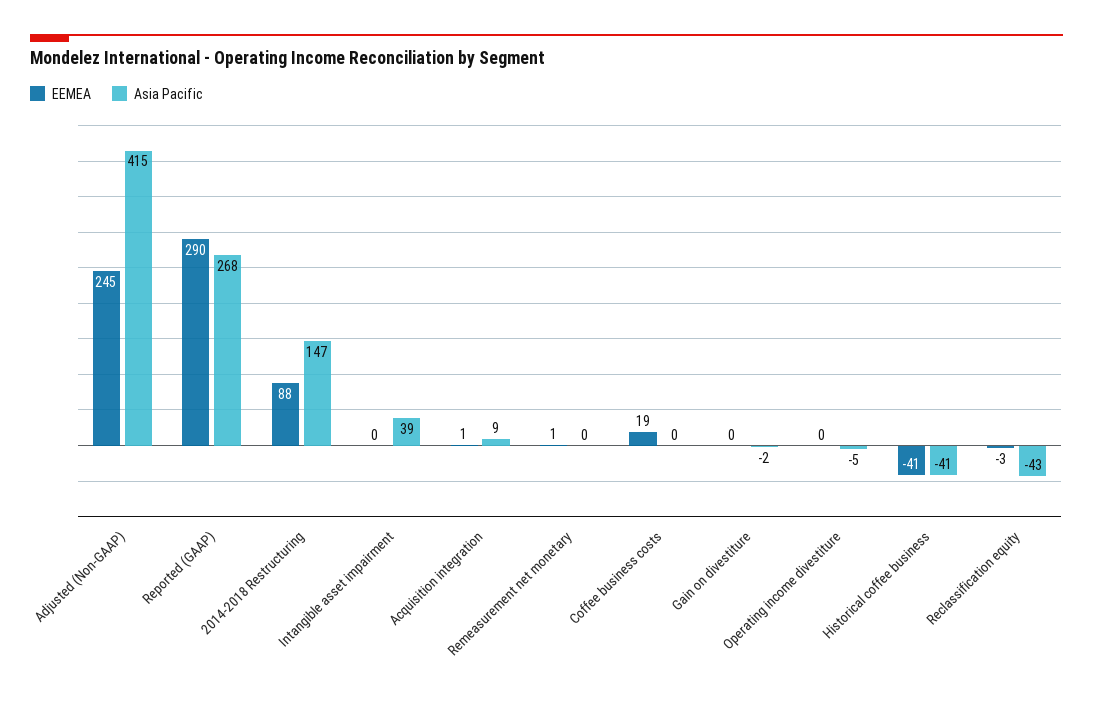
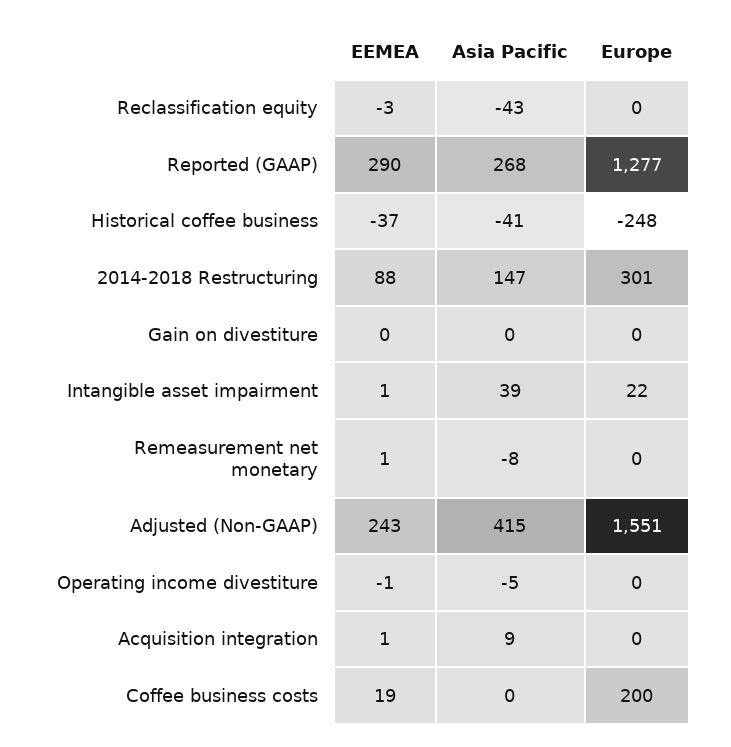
  {
    "EEMEA": {
-     "Adjusted (Non-GAAP)": 245,
+     "Adjusted (Non-GAAP)": 243,
      "Reported (GAAP)": 290,
      "2014-2018 Restructuring": 88,
-     "Intangible asset impairment": 0,
+     "Intangible asset impairment": 1,
      "Acquisition integration": 1,
      "Remeasurement net monetary": 1,
      "Coffee business costs": 19,
      "Gain on divestiture": 0,
-     "Operating income divestiture": 0,
+     "Operating income divestiture": -1,
-     "Historical coffee business": -41,
+     "Historical coffee business": -37,
      "Reclassification equity": -3
    },
    "Asia Pacific": {
      "Adjusted (Non-GAAP)": 415,
      "Reported (GAAP)": 268,
      "2014-2018 Restructuring": 147,
      "Intangible asset impairment": 39,
      "Acquisition integration": 9,
-     "Remeasurement net monetary": 0,
+     "Remeasurement net monetary": -8,
      "Coffee business costs": 0,
-     "Gain on divestiture": -2,
+     "Gain on divestiture": 0,
      "Operating income divestiture": -5,
      "Historical coffee business": -41,
      "Reclassification equity": -43
-   }
+   },
+   "Europe": {
+     "Reclassification equity": 0,
+     "Reported (GAAP)": 1277,
+     "Historical coffee business": -248,
+     "2014-2018 Restructuring": 301,
+     "Gain on divestiture": 0,
+     "Intangible asset impairment": 22,
+     "Remeasurement net monetary": 0,
+     "Adjusted (Non-GAAP)": 1551,
+     "Operating income divestiture": 0,
+     "Acquisition integration": 0,
+     "Coffee business costs": 200
+   }
  }

